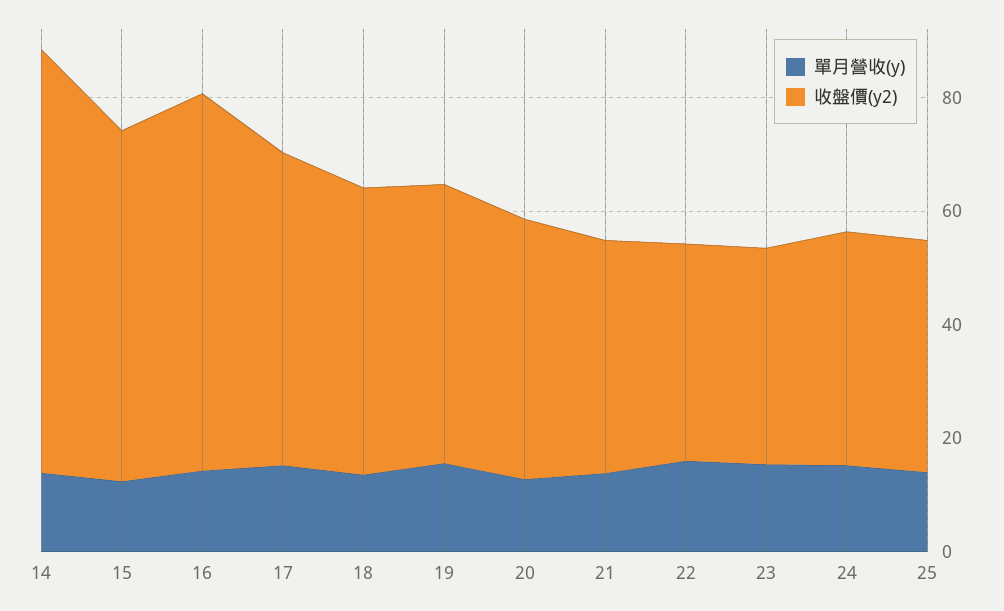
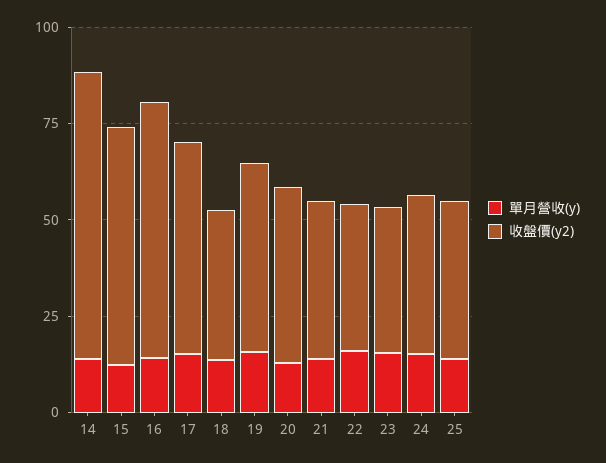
  {
    "單月營收(y)": {
      "14": 15,
      "15": 10,
      "16": 15,
      "17": 15,
      "18": 15,
      "19": 15,
      "20": 15,
      "21": 15,
      "22": 15,
      "23": 15,
      "24": 15,
      "25": 15
    },
    "收盤價(y2)": {
      "14": 75,
      "15": 60,
      "16": 65,
      "17": 55,
-     "18": 50,
+     "18": 40,
      "19": 50,
      "20": 45,
      "21": 40,
      "22": 40,
      "23": 40,
      "24": 40,
      "25": 40
    }
  }

